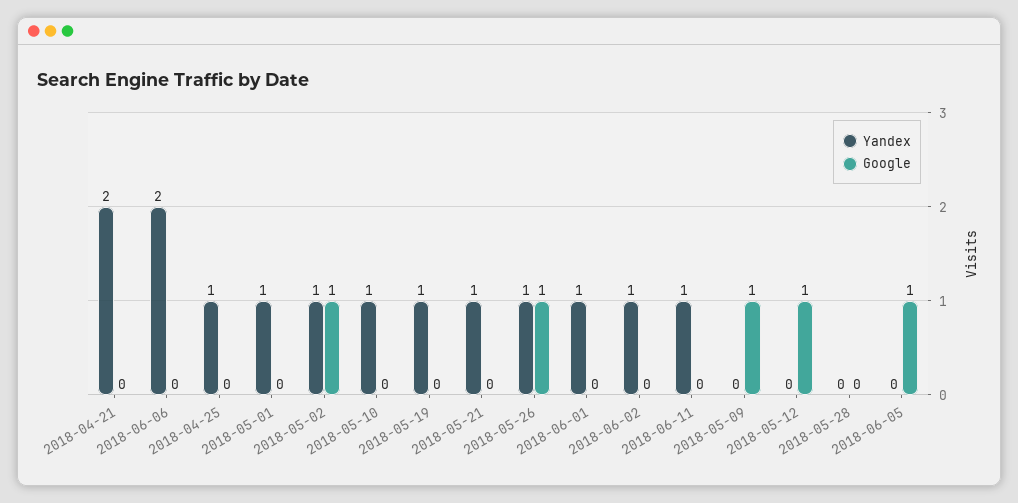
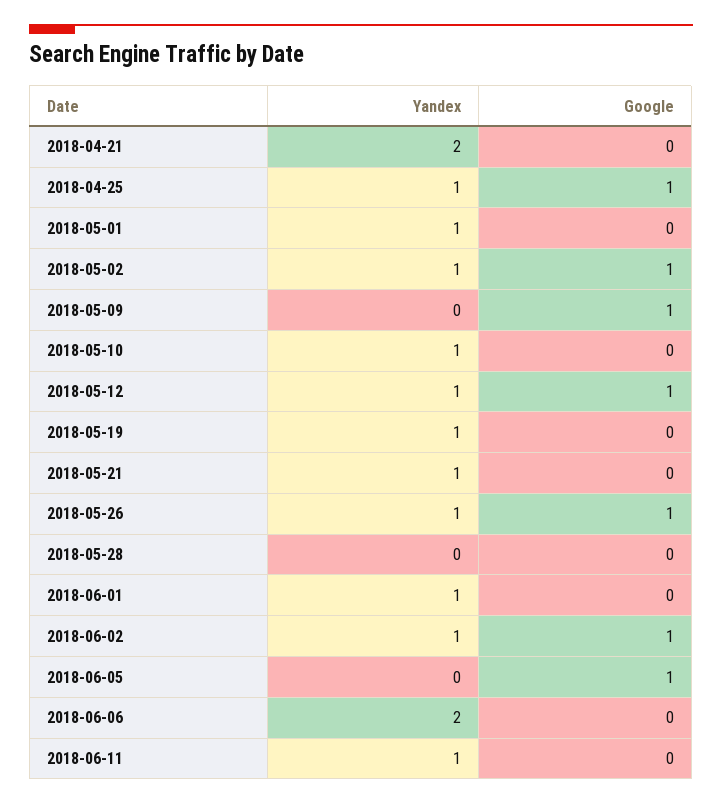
  {
    "Yandex": {
      "2018-04-21": 2,
      "2018-06-06": 2,
      "2018-04-25": 1,
      "2018-05-01": 1,
      "2018-05-02": 1,
      "2018-05-10": 1,
      "2018-05-19": 1,
      "2018-05-21": 1,
      "2018-05-26": 1,
      "2018-06-01": 1,
      "2018-06-02": 1,
      "2018-06-11": 1,
      "2018-05-09": 0,
-     "2018-05-12": 0,
+     "2018-05-12": 1,
      "2018-05-28": 0,
      "2018-06-05": 0
    },
    "Google": {
      "2018-04-21": 0,
      "2018-06-06": 0,
-     "2018-04-25": 0,
+     "2018-04-25": 1,
      "2018-05-01": 0,
      "2018-05-02": 1,
      "2018-05-10": 0,
      "2018-05-19": 0,
      "2018-05-21": 0,
      "2018-05-26": 1,
      "2018-06-01": 0,
-     "2018-06-02": 0,
+     "2018-06-02": 1,
      "2018-06-11": 0,
      "2018-05-09": 1,
      "2018-05-12": 1,
      "2018-05-28": 0,
      "2018-06-05": 1
    }
  }

